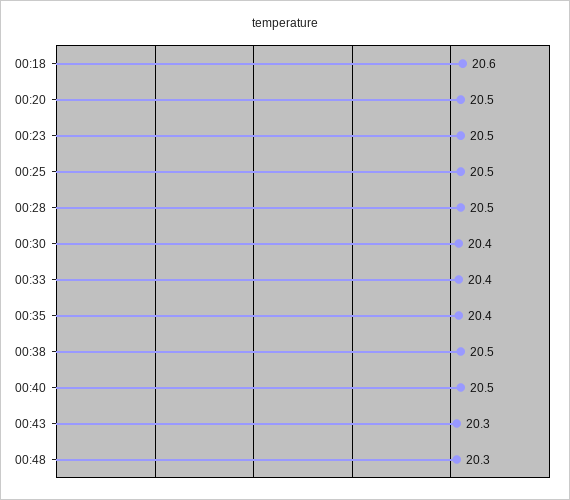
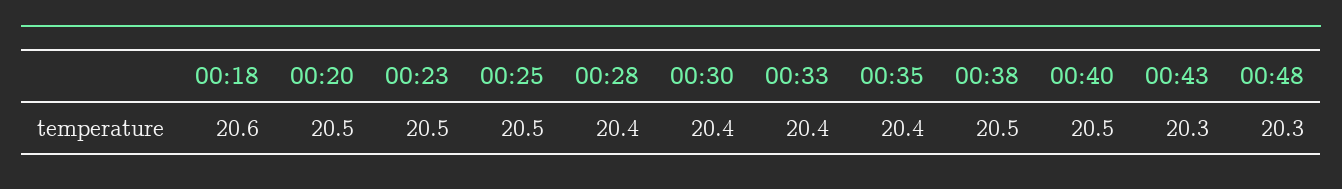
  {
    "00:18": 20.6,
    "00:20": 20.5,
    "00:23": 20.5,
    "00:25": 20.5,
-   "00:28": 20.5,
+   "00:28": 20.4,
    "00:30": 20.4,
    "00:33": 20.4,
    "00:35": 20.4,
    "00:38": 20.5,
    "00:40": 20.5,
    "00:43": 20.3,
    "00:48": 20.3
  }

